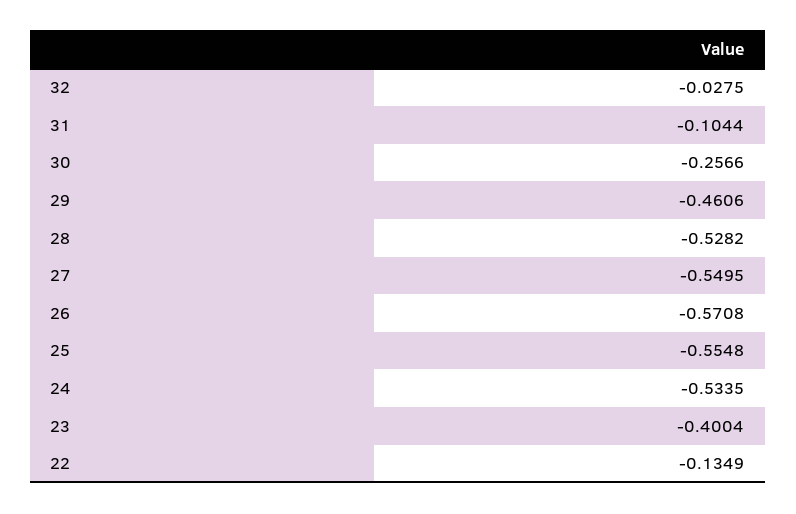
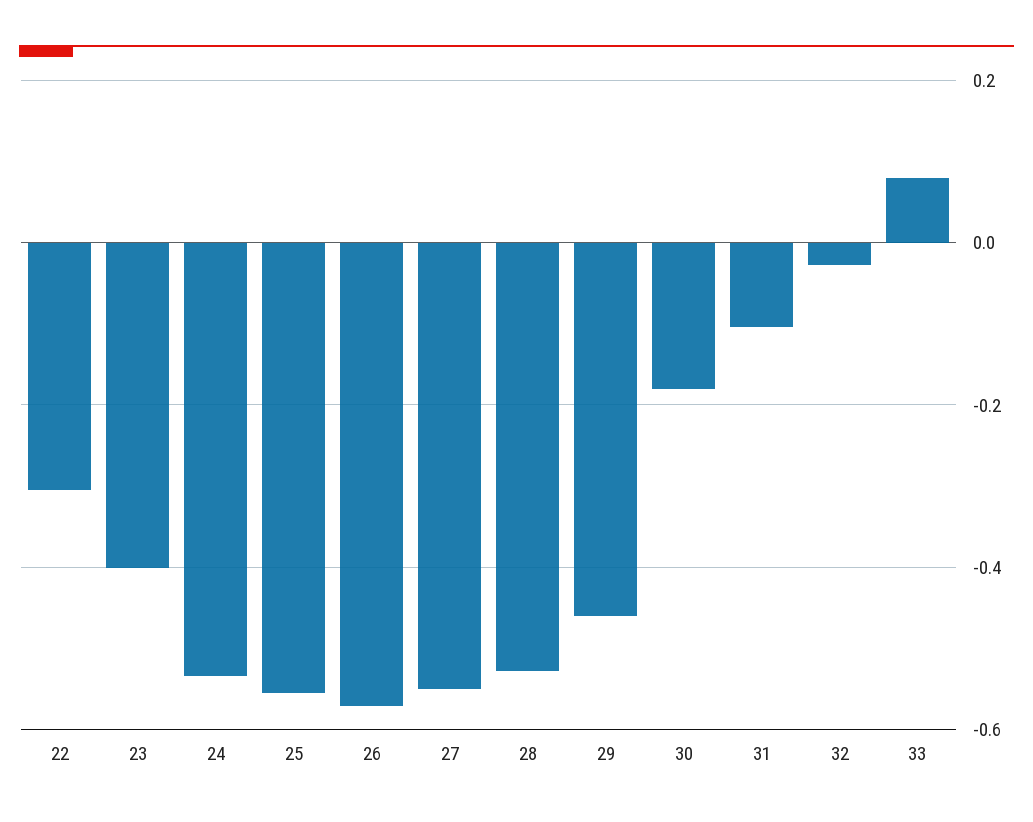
  {
    "32": -0.0275,
    "31": -0.1044,
-   "30": -0.2566,
+   "30": -0.18,
    "29": -0.4606,
    "28": -0.5282,
    "27": -0.5495,
    "26": -0.5708,
    "25": -0.5548,
    "24": -0.5335,
    "23": -0.4004,
-   "22": -0.1349
+   "22": -0.3,
+   "33": 0.08
  }

